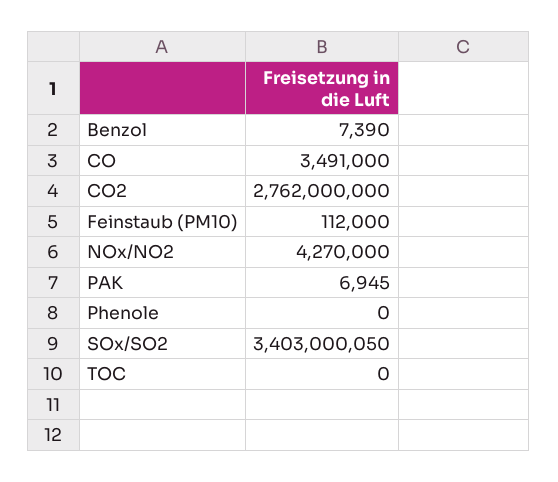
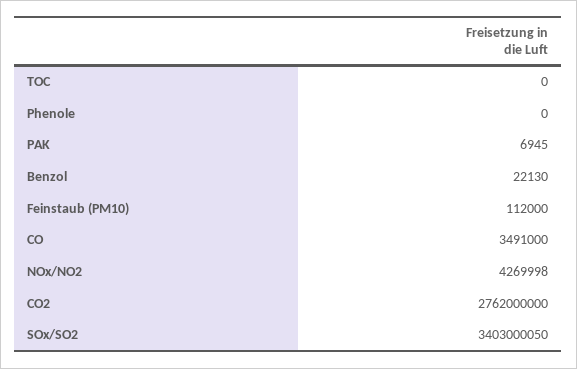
  {
-   "Benzol": 7390,
+   "Benzol": 22130,
    "CO": 3491000,
    "CO2": 2762000000,
    "Feinstaub (PM10)": 112000,
-   "NOx/NO2": 4270000,
+   "NOx/NO2": 4269998,
    "PAK": 6945,
    "Phenole": 0,
    "SOx/SO2": 3403000050,
    "TOC": 0
  }

